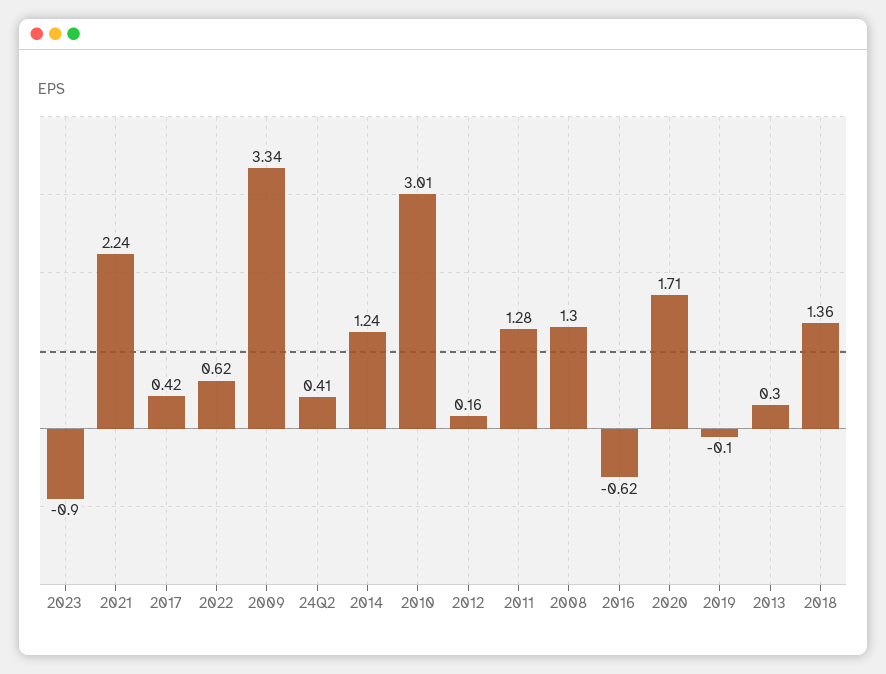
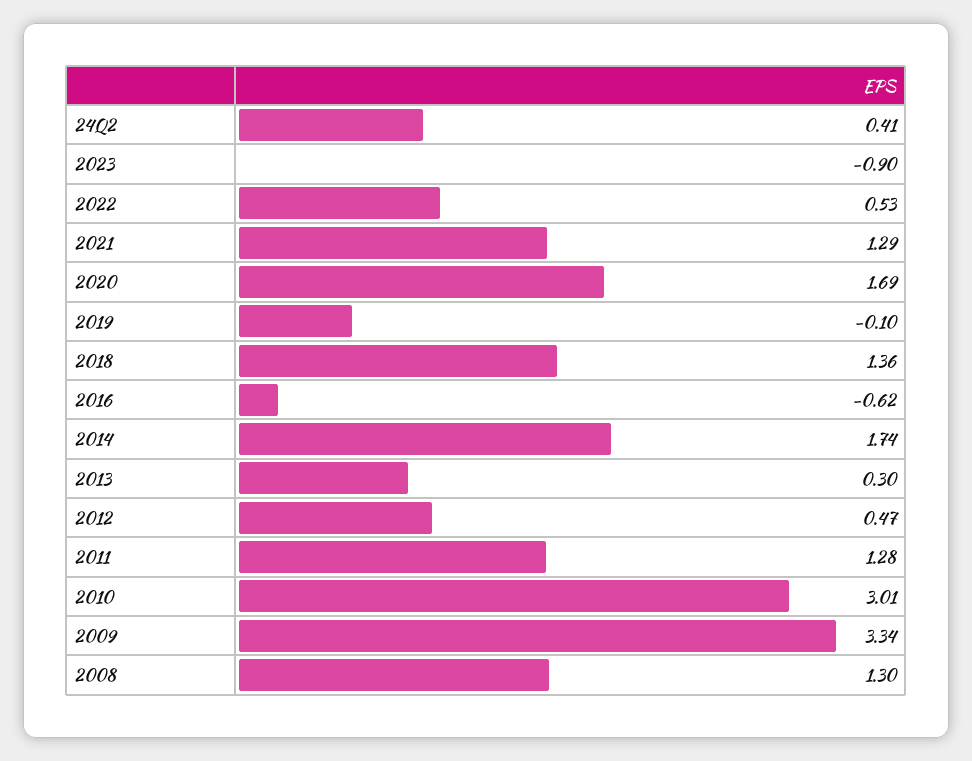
  {
    "2023": -0.9,
-   "2021": 2.24,
+   "2021": 1.29,
-   "2017": 0.42,
-   "2022": 0.62,
+   "2022": 0.53,
    "2009": 3.34,
    "24Q2": 0.41,
-   "2014": 1.24,
+   "2014": 1.74,
    "2010": 3.01,
-   "2012": 0.16,
+   "2012": 0.47,
    "2011": 1.28,
    "2008": 1.3,
    "2016": -0.62,
-   "2020": 1.71,
+   "2020": 1.69,
    "2019": -0.1,
    "2013": 0.3,
    "2018": 1.36
  }

